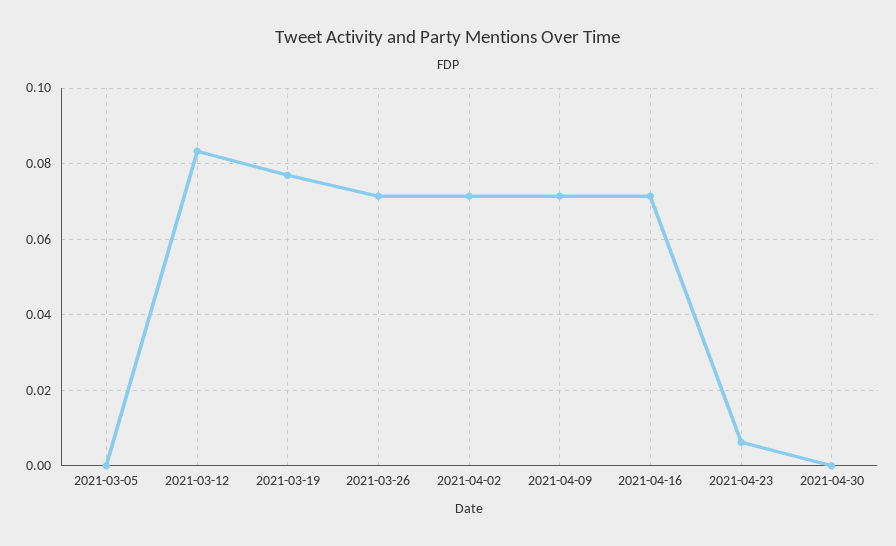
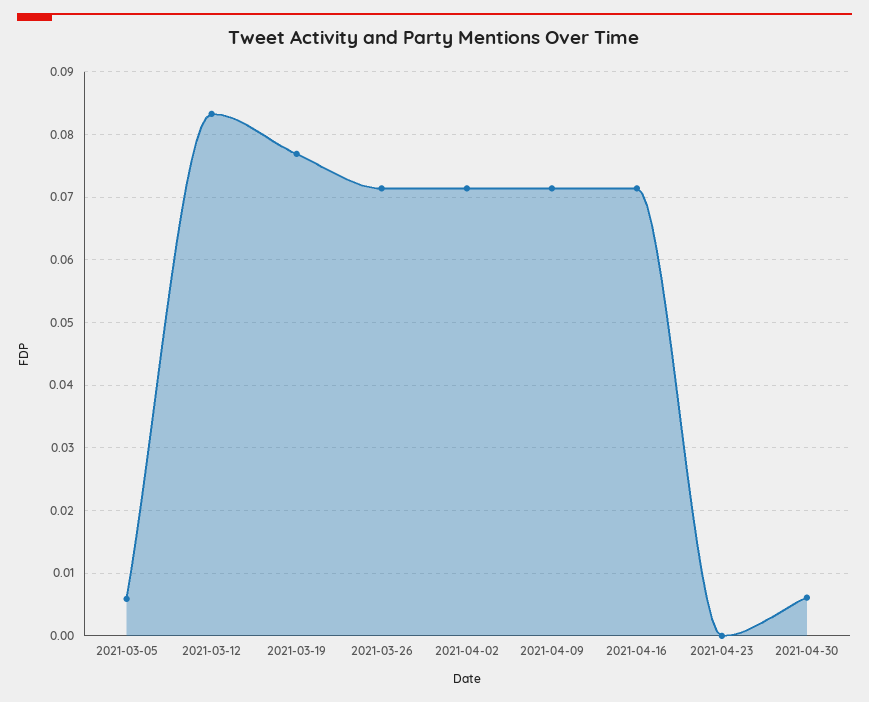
  {
-   "2021-03-05": 0,
+   "2021-03-05": 0.006,
    "2021-03-12": 0.083,
    "2021-03-19": 0.077,
    "2021-03-26": 0.071,
    "2021-04-02": 0.071,
    "2021-04-09": 0.071,
    "2021-04-16": 0.071,
-   "2021-04-23": 0.006,
+   "2021-04-23": 0,
-   "2021-04-30": 0
+   "2021-04-30": 0.006
  }

